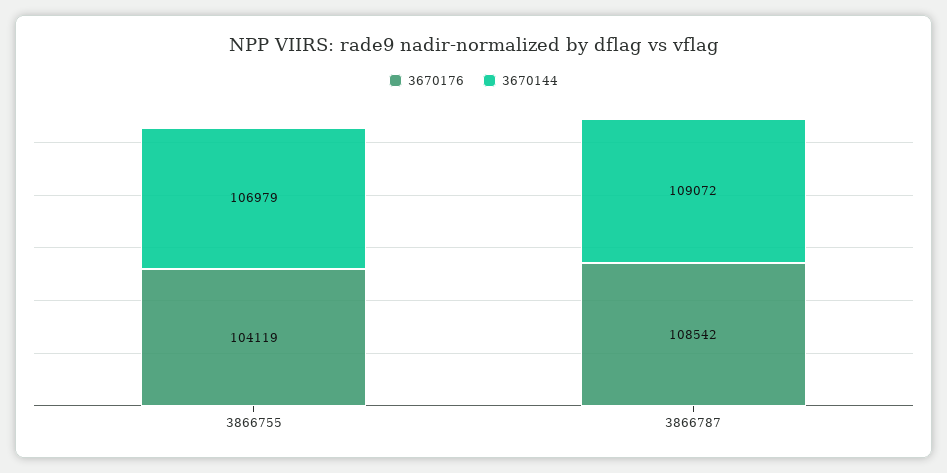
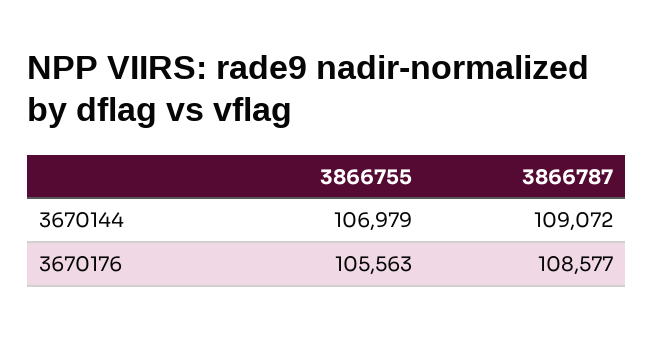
  {
    "3670176": {
-     "3866755": 104119,
+     "3866755": 105563,
-     "3866787": 108542
+     "3866787": 108577
    },
    "3670144": {
      "3866755": 106979,
      "3866787": 109072
    }
  }

